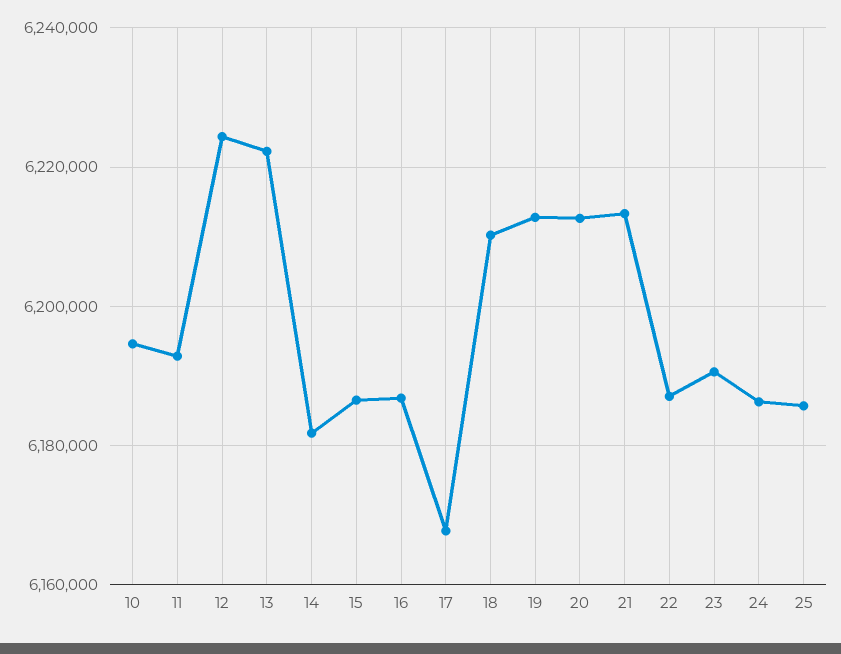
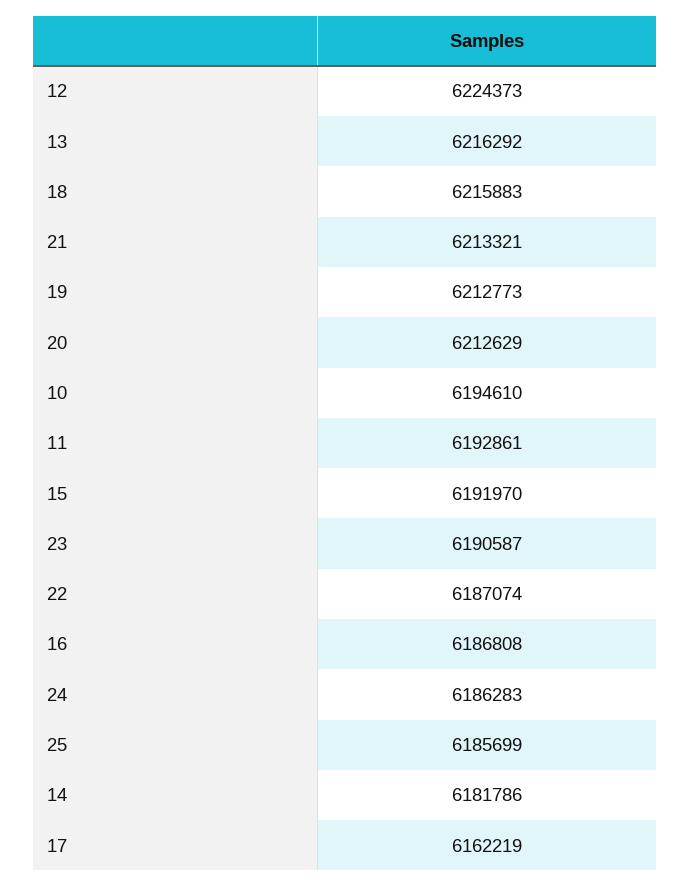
  {
    "10": 6194610,
    "11": 6192861,
    "12": 6224373,
-   "13": 6222000,
+   "13": 6216292,
    "14": 6181786,
-   "15": 6186000,
+   "15": 6191970,
    "16": 6186808,
-   "17": 6168000,
+   "17": 6162219,
-   "18": 6210000,
+   "18": 6215883,
    "19": 6212773,
    "20": 6212629,
    "21": 6213321,
    "22": 6187074,
    "23": 6190587,
    "24": 6186283,
    "25": 6185699
  }

